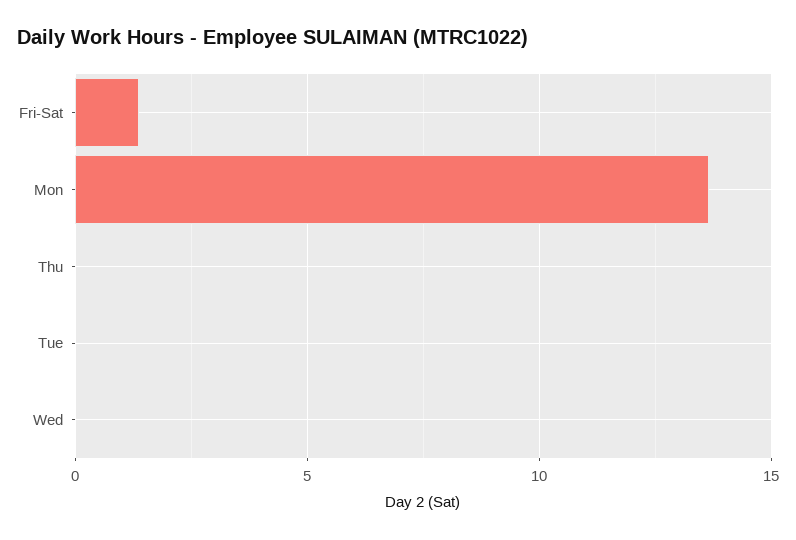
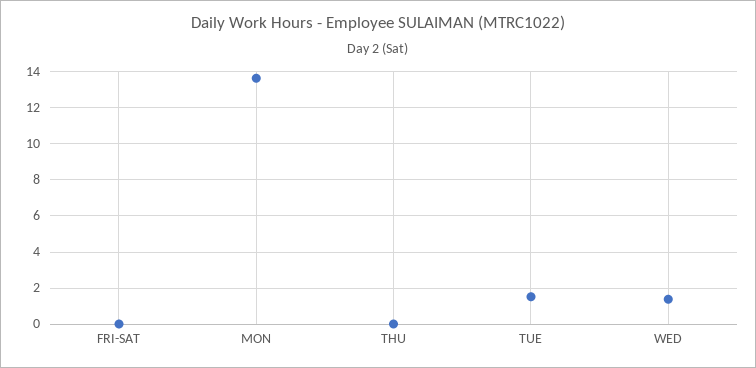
  {
-   "Fri-Sat": 1.5,
+   "Fri-Sat": 0,
    "Mon": 13.5,
    "Thu": 0,
-   "Tue": 0,
+   "Tue": 1.5,
-   "Wed": 0
+   "Wed": 1.5
  }

